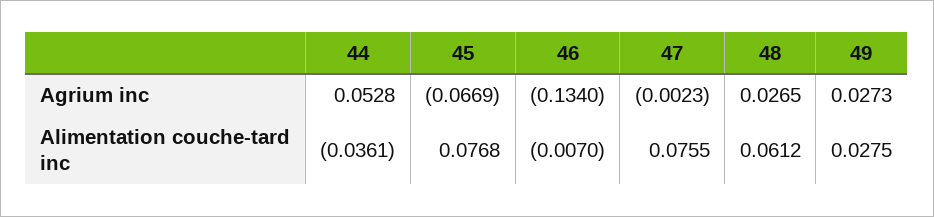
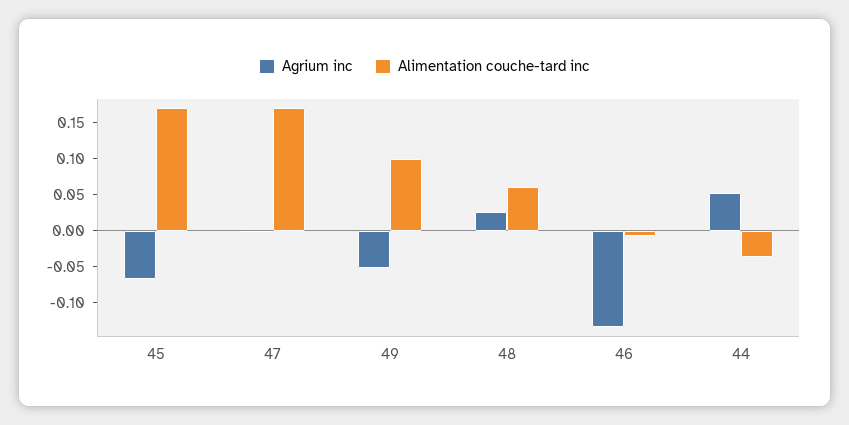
  {
    "Agrium inc": {
      "44": 0.0528,
      "45": -0.0669,
      "46": -0.134,
      "47": -0.0023,
      "48": 0.0265,
-     "49": 0.0273
+     "49": -0.05
    },
    "Alimentation couche-tard inc": {
      "44": -0.0361,
-     "45": 0.0768,
+     "45": 0.175,
      "46": -0.007,
-     "47": 0.0755,
+     "47": 0.175,
      "48": 0.0612,
-     "49": 0.0275
+     "49": 0.1
    }
  }

